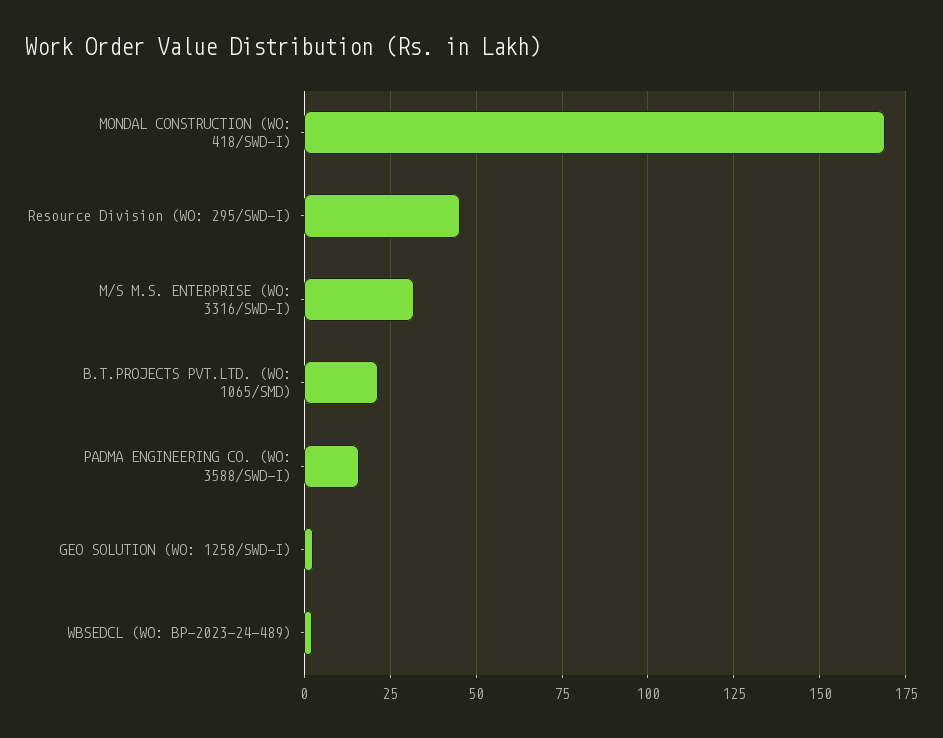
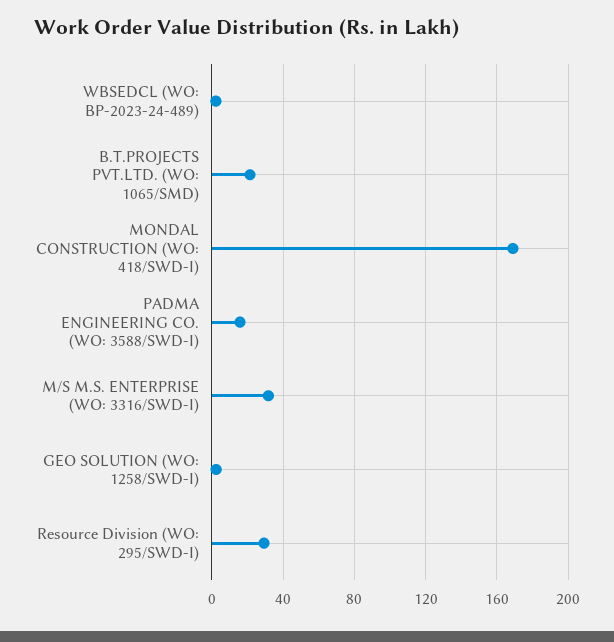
  {
    "MONDAL CONSTRUCTION (WO: 418/SWD-I)": 170,
-   "Resource Division (WO: 295/SWD-I)": 45,
+   "Resource Division (WO: 295/SWD-I)": 30,
    "M/S M.S. ENTERPRISE (WO: 3316/SWD-I)": 32.5,
    "B.T.PROJECTS PVT.LTD. (WO: 1065/SMD)": 22.5,
    "PADMA ENGINEERING CO. (WO: 3588/SWD-I)": 15,
    "GEO SOLUTION (WO: 1258/SWD-I)": 2.5,
    "WBSEDCL (WO: BP-2023-24-489)": 2.5
  }

